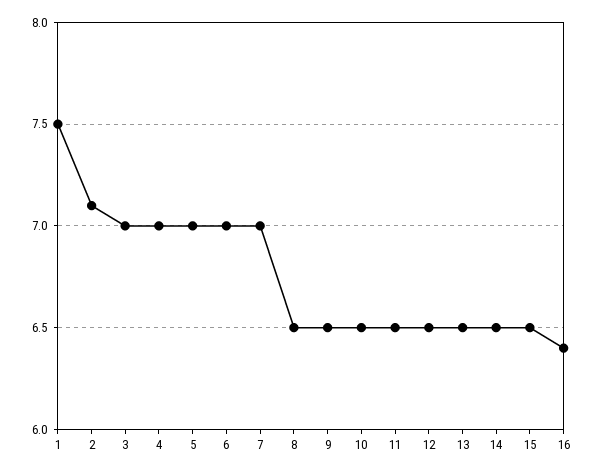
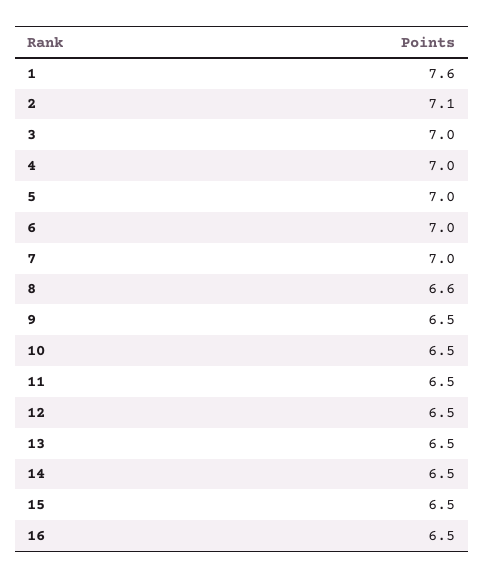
  {
-   "1": 7.5,
+   "1": 7.6,
    "2": 7.1,
    "3": 7,
    "4": 7,
    "5": 7,
    "6": 7,
    "7": 7,
-   "8": 6.5,
+   "8": 6.6,
    "9": 6.5,
    "10": 6.5,
    "11": 6.5,
    "12": 6.5,
    "13": 6.5,
    "14": 6.5,
    "15": 6.5,
-   "16": 6.4
+   "16": 6.5
  }

